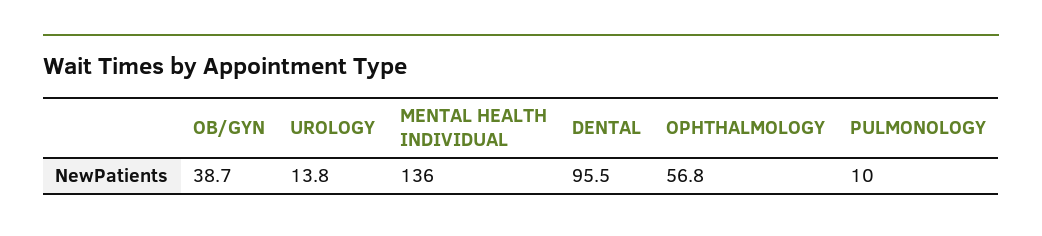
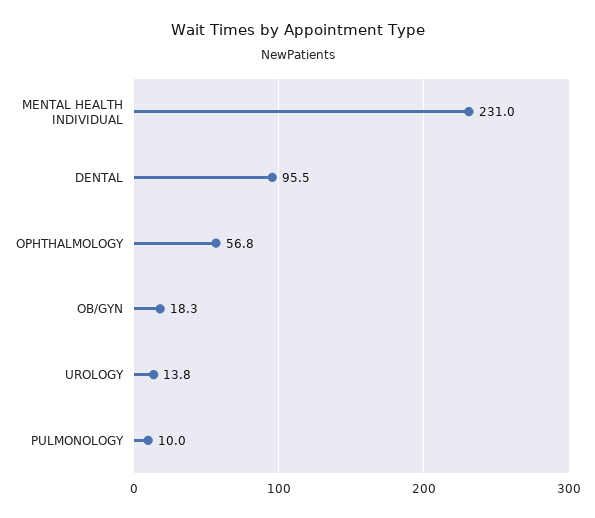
  {
-   "OB/GYN": 38.7,
+   "OB/GYN": 18.3,
    "UROLOGY": 13.8,
-   "MENTAL HEALTH INDIVIDUAL": 136,
+   "MENTAL HEALTH INDIVIDUAL": 231,
    "DENTAL": 95.5,
    "OPHTHALMOLOGY": 56.8,
    "PULMONOLOGY": 10
  }

